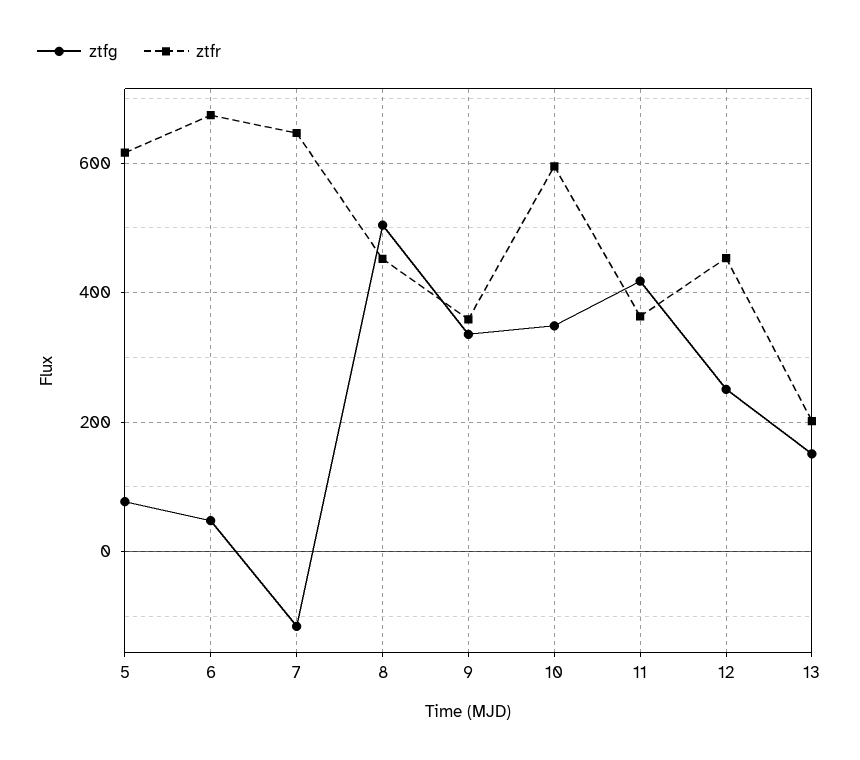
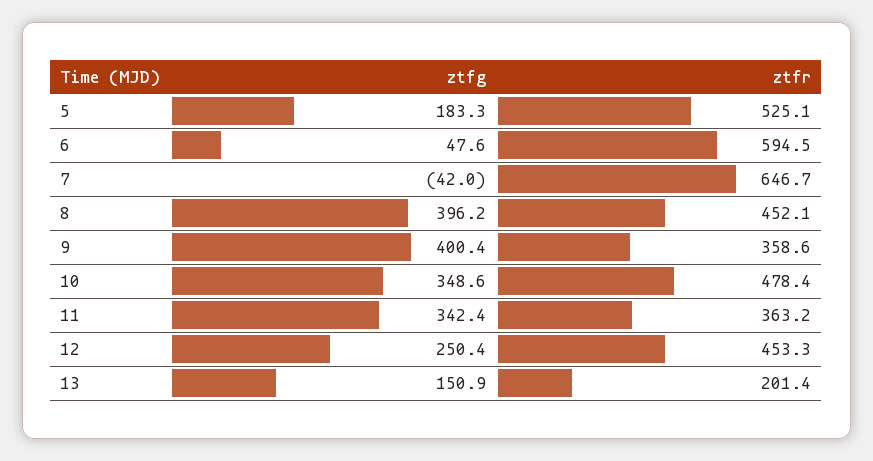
  {
    "ztfg": {
-     "5": 80,
+     "5": 183.3,
      "6": 47.6,
-     "7": -120,
+     "7": -42,
-     "8": 500,
+     "8": 396.2,
-     "9": 340,
+     "9": 400.4,
      "10": 348.6,
-     "11": 420,
+     "11": 342.4,
      "12": 250.4,
      "13": 150.9
    },
    "ztfr": {
-     "5": 620,
+     "5": 525.1,
-     "6": 680,
+     "6": 594.5,
      "7": 646.7,
      "8": 452.1,
      "9": 358.6,
-     "10": 600,
+     "10": 478.4,
      "11": 363.2,
      "12": 453.3,
      "13": 201.4
    }
  }

